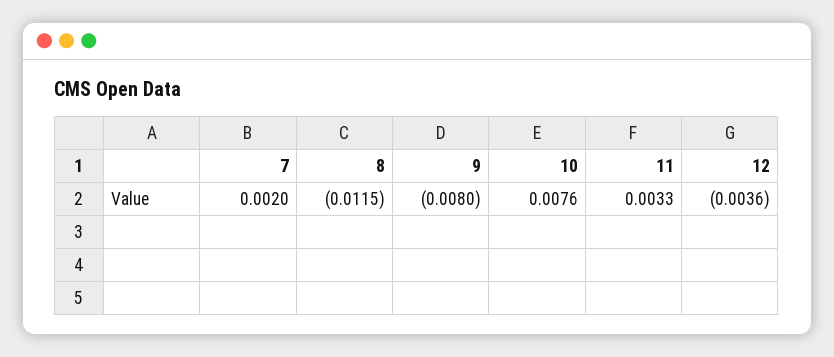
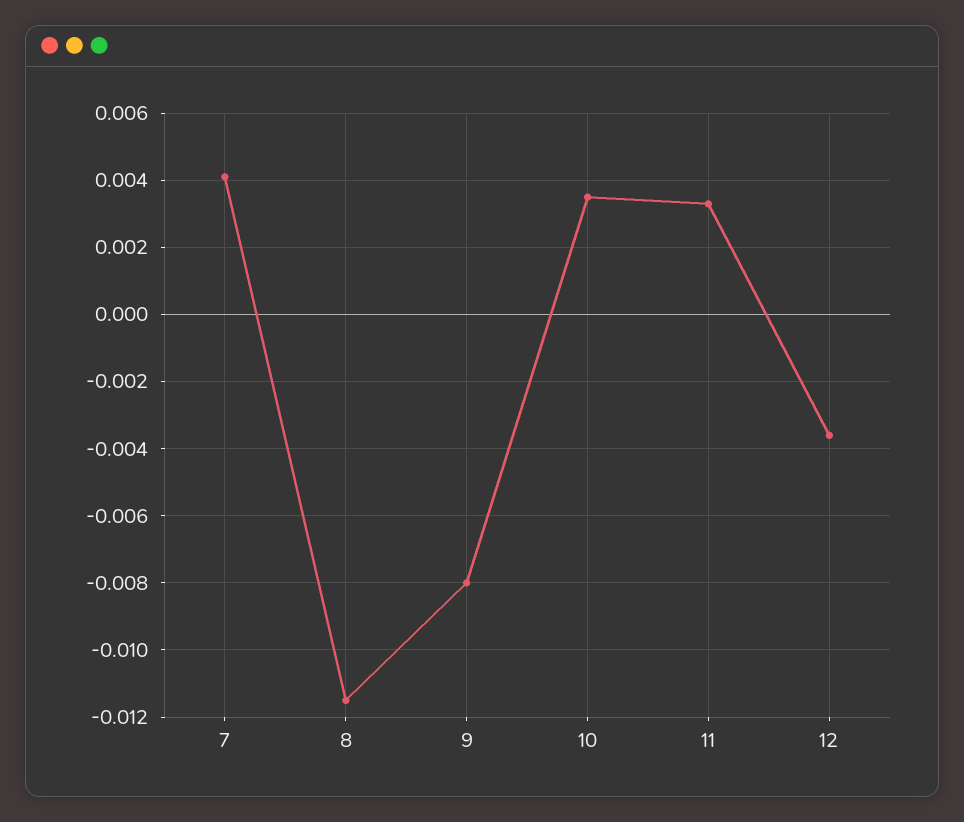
  {
-   "7": 0.002,
+   "7": 0.004,
    "8": -0.0115,
    "9": -0.008,
-   "10": 0.0076,
+   "10": 0.0035,
    "11": 0.0033,
    "12": -0.0036
  }

